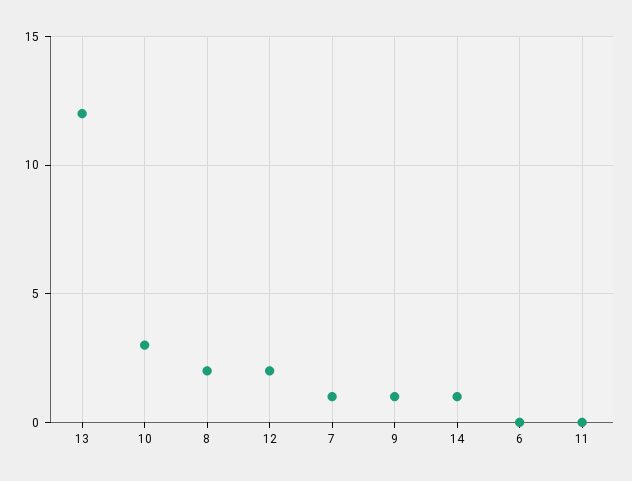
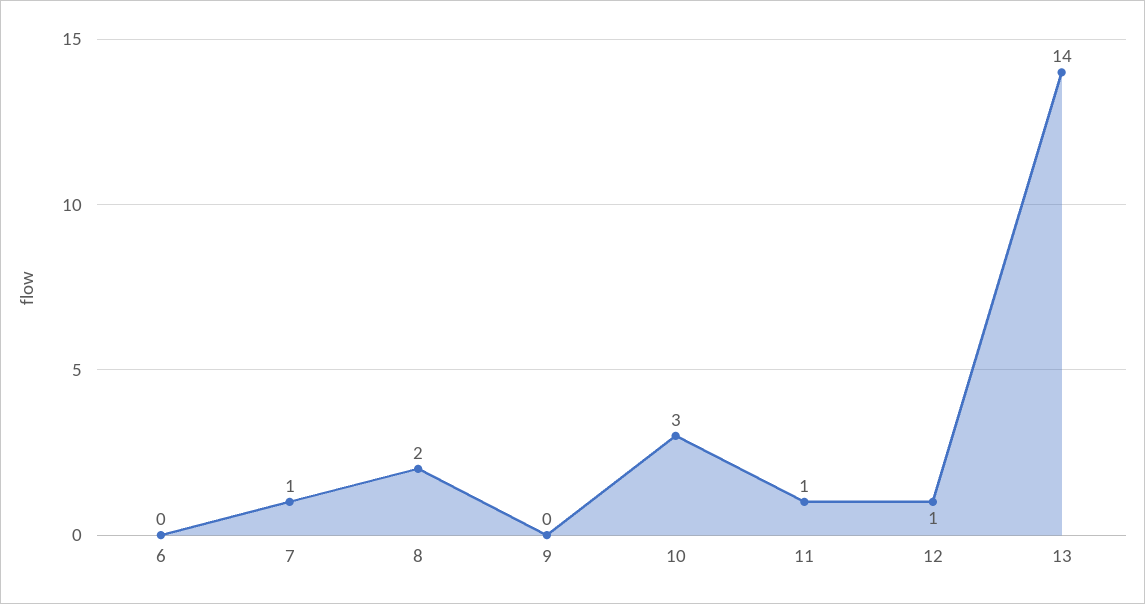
  {
-   "13": 12,
+   "13": 14,
    "10": 3,
    "8": 2,
-   "12": 2,
+   "12": 1,
    "7": 1,
-   "9": 1,
+   "9": 0,
-   "14": 1,
    "6": 0,
-   "11": 0
+   "11": 1
  }

